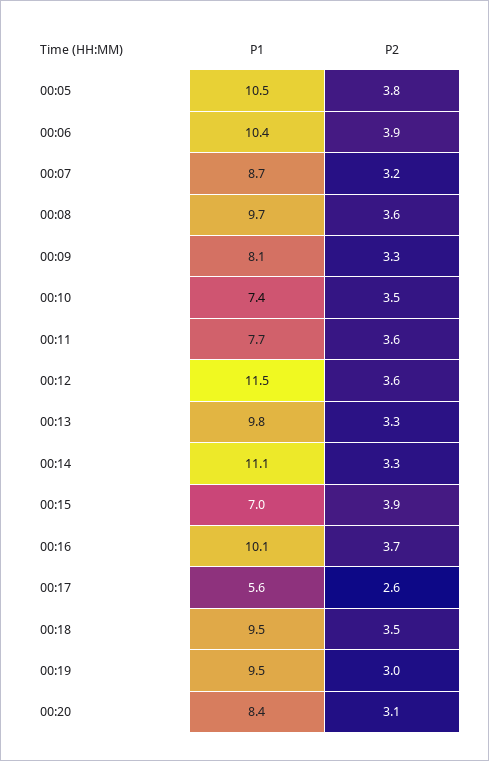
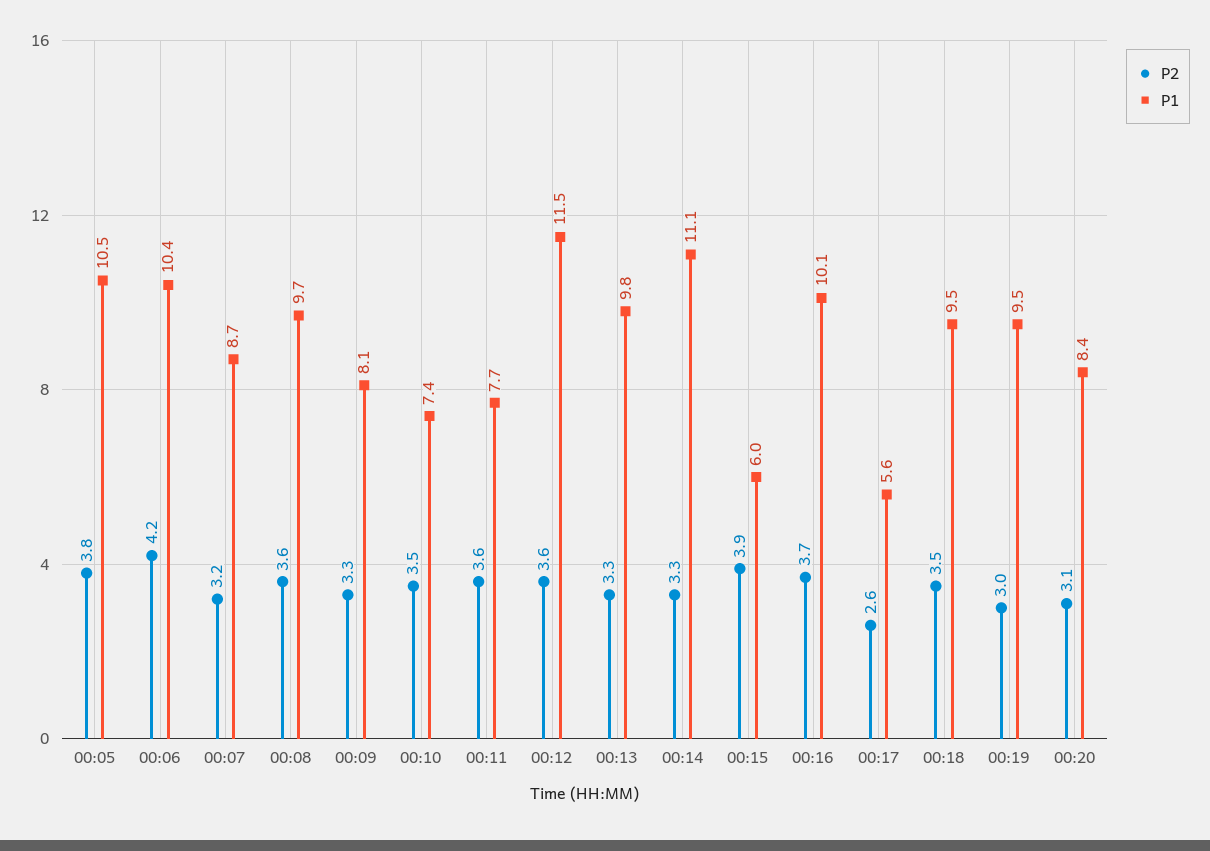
  {
    "P1": {
      "00:05": 10.5,
      "00:06": 10.4,
      "00:07": 8.7,
      "00:08": 9.7,
      "00:09": 8.1,
      "00:10": 7.4,
      "00:11": 7.7,
      "00:12": 11.5,
      "00:13": 9.8,
      "00:14": 11.1,
-     "00:15": 7,
+     "00:15": 6,
      "00:16": 10.1,
      "00:17": 5.6,
      "00:18": 9.5,
      "00:19": 9.5,
      "00:20": 8.4
    },
    "P2": {
      "00:05": 3.8,
-     "00:06": 3.9,
+     "00:06": 4.2,
      "00:07": 3.2,
      "00:08": 3.6,
      "00:09": 3.3,
      "00:10": 3.5,
      "00:11": 3.6,
      "00:12": 3.6,
      "00:13": 3.3,
      "00:14": 3.3,
      "00:15": 3.9,
      "00:16": 3.7,
      "00:17": 2.6,
      "00:18": 3.5,
      "00:19": 3,
      "00:20": 3.1
    }
  }

